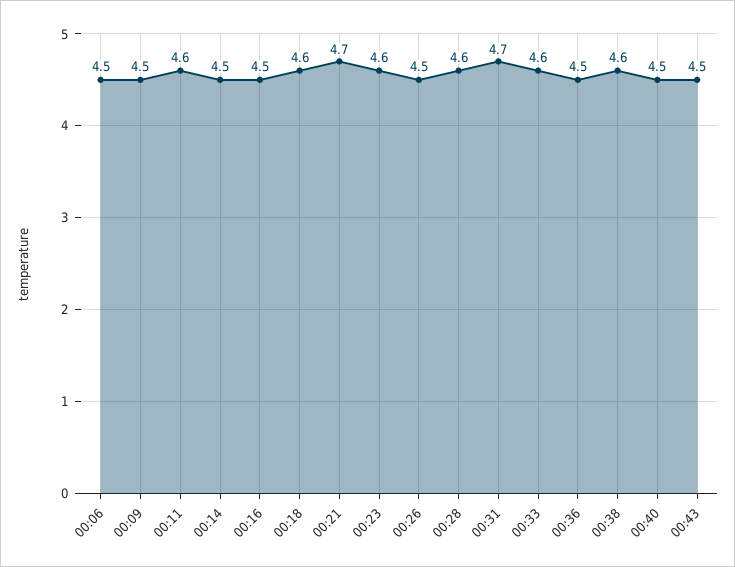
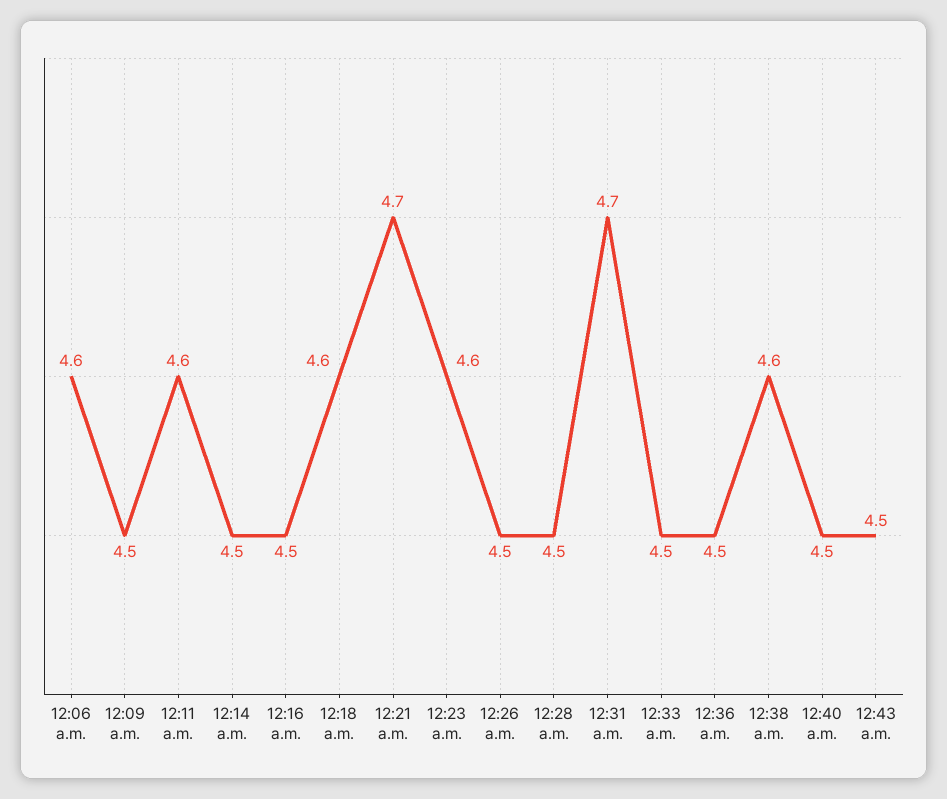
  {
-   "00:06": 4.5,
+   "00:06": 4.6,
    "00:09": 4.5,
    "00:11": 4.6,
    "00:14": 4.5,
    "00:16": 4.5,
    "00:18": 4.6,
    "00:21": 4.7,
    "00:23": 4.6,
    "00:26": 4.5,
-   "00:28": 4.6,
+   "00:28": 4.5,
    "00:31": 4.7,
-   "00:33": 4.6,
+   "00:33": 4.5,
    "00:36": 4.5,
    "00:38": 4.6,
    "00:40": 4.5,
    "00:43": 4.5
  }

